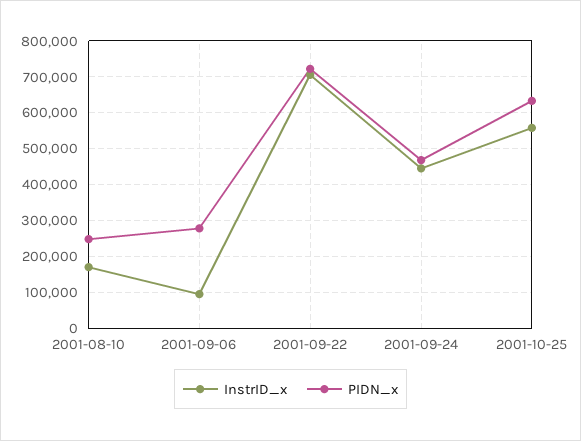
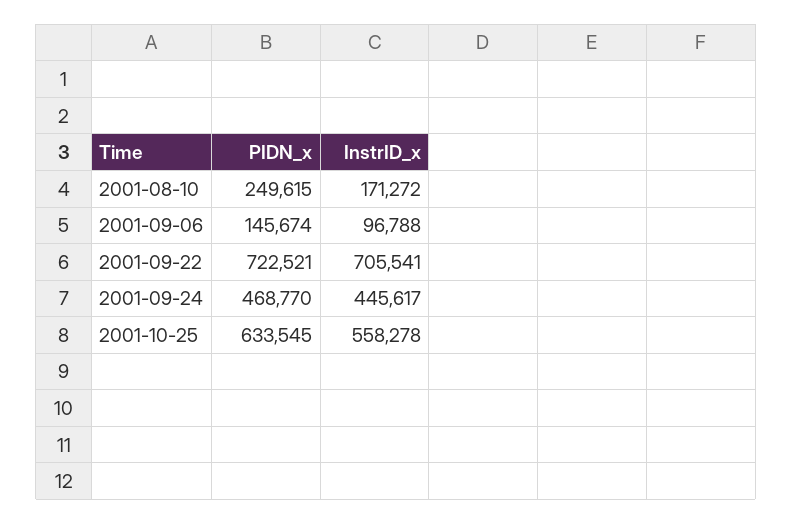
  {
    "InstrID_x": {
      "2001-08-10": 171272,
      "2001-09-06": 96788,
      "2001-09-22": 705541,
      "2001-09-24": 445617,
      "2001-10-25": 558278
    },
    "PIDN_x": {
      "2001-08-10": 249615,
-     "2001-09-06": 280000,
+     "2001-09-06": 145674,
      "2001-09-22": 722521,
      "2001-09-24": 468770,
      "2001-10-25": 633545
    }
  }

